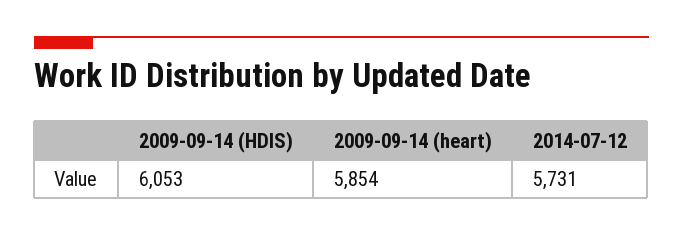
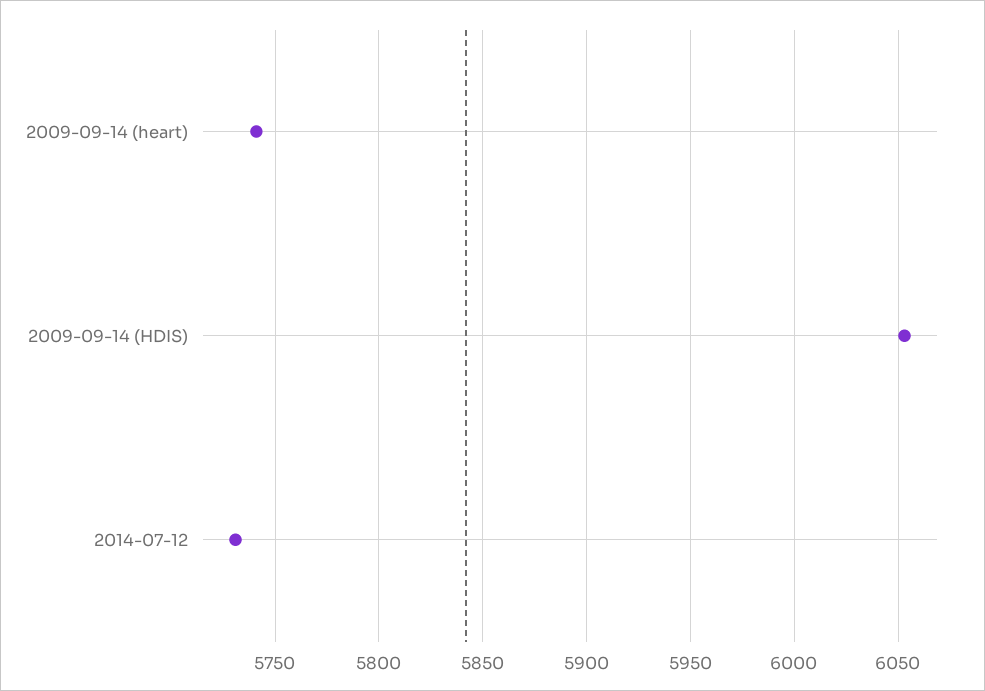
  {
    "2009-09-14 (HDIS)": 6053,
-   "2009-09-14 (heart)": 5854,
+   "2009-09-14 (heart)": 5740,
    "2014-07-12": 5731
  }

